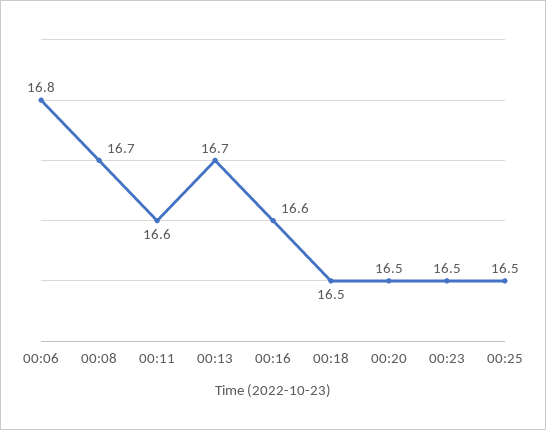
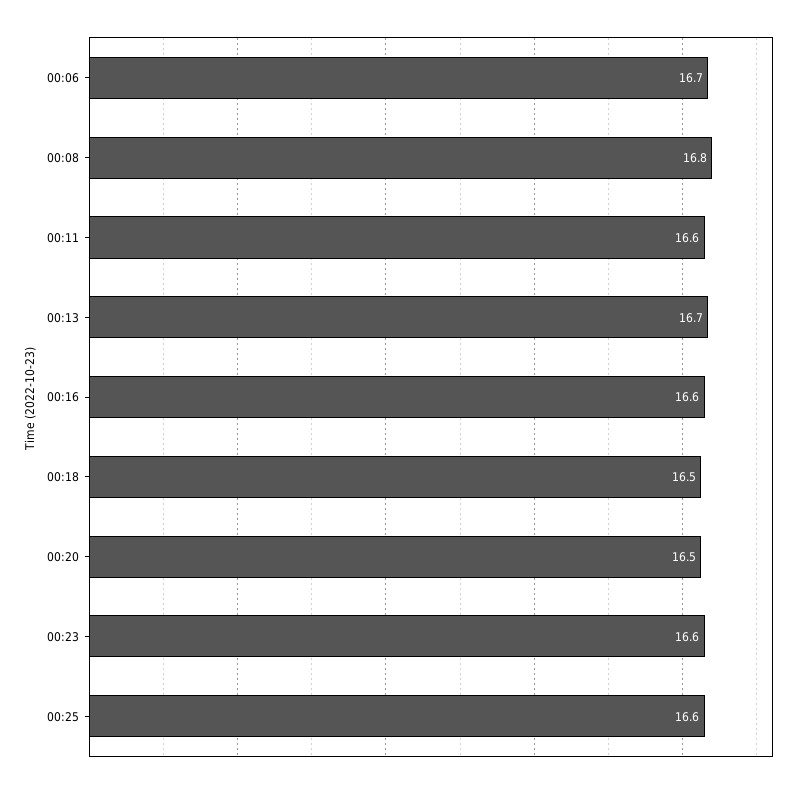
  {
-   "00:06": 16.8,
+   "00:06": 16.7,
-   "00:08": 16.7,
+   "00:08": 16.8,
    "00:11": 16.6,
    "00:13": 16.7,
    "00:16": 16.6,
    "00:18": 16.5,
    "00:20": 16.5,
-   "00:23": 16.5,
+   "00:23": 16.6,
-   "00:25": 16.5
+   "00:25": 16.6
  }

